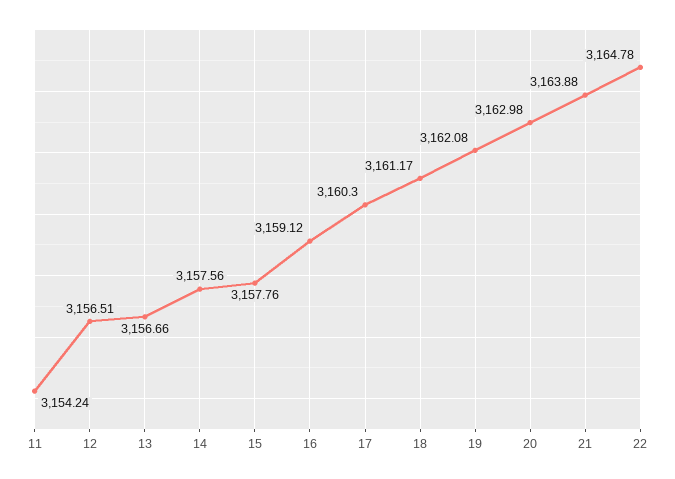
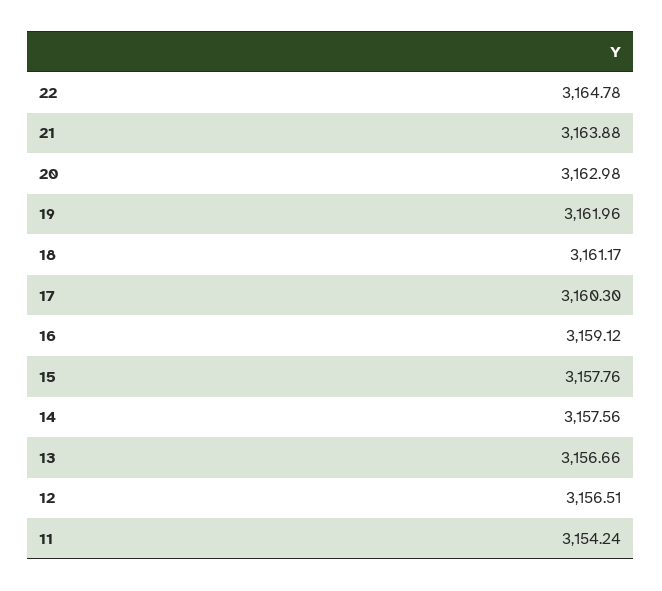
  {
    "11": 3154.24,
    "12": 3156.51,
    "13": 3156.66,
    "14": 3157.56,
    "15": 3157.76,
    "16": 3159.12,
    "17": 3160.3,
    "18": 3161.17,
-   "19": 3162.08,
+   "19": 3161.96,
    "20": 3162.98,
    "21": 3163.88,
    "22": 3164.78
  }

